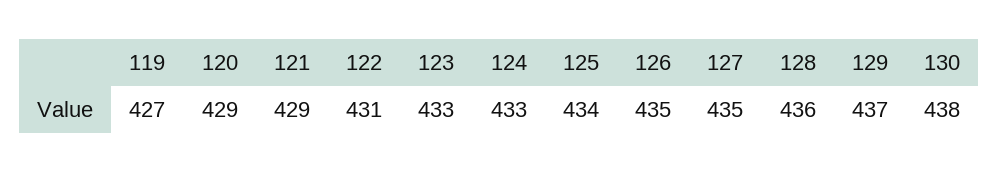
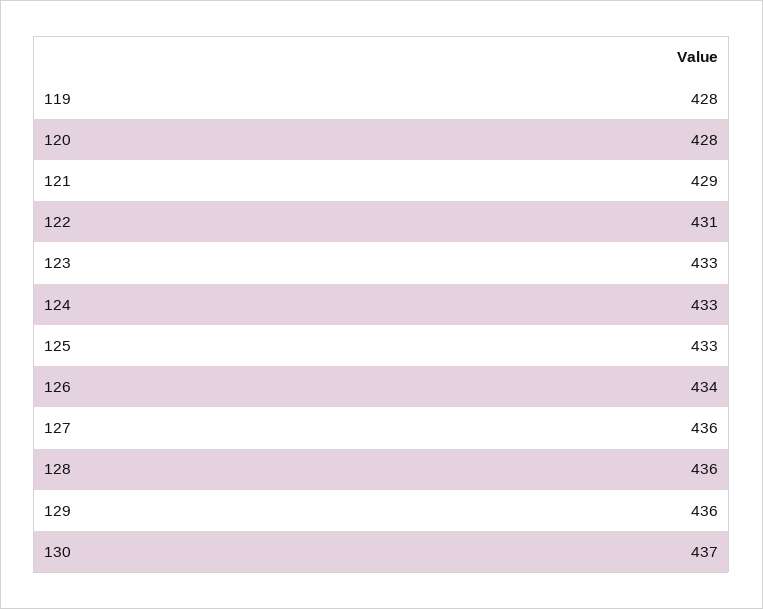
  {
-   "119": 427,
+   "119": 428,
-   "120": 429,
+   "120": 428,
    "121": 429,
    "122": 431,
    "123": 433,
    "124": 433,
-   "125": 434,
+   "125": 433,
-   "126": 435,
+   "126": 434,
-   "127": 435,
+   "127": 436,
    "128": 436,
-   "129": 437,
+   "129": 436,
-   "130": 438
+   "130": 437
  }

